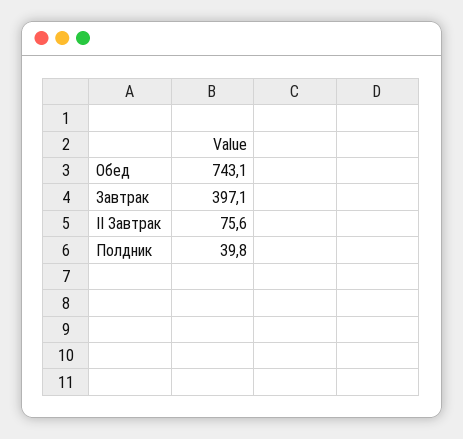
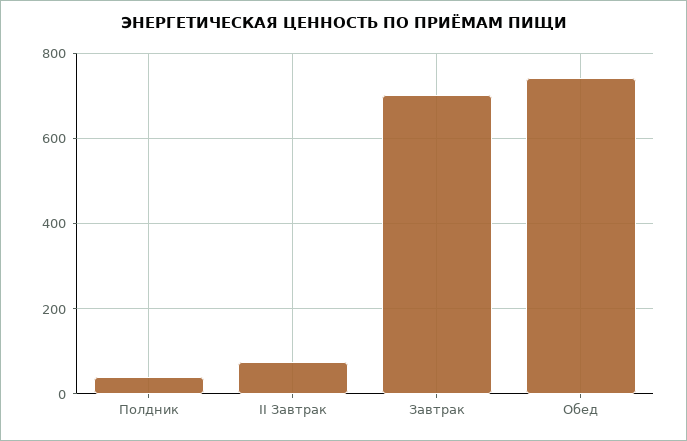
  {
    "Обед": 743.1,
-   "Завтрак": 397.1,
+   "Завтрак": 700,
    "II Завтрак": 75.6,
    "Полдник": 39.8
  }

